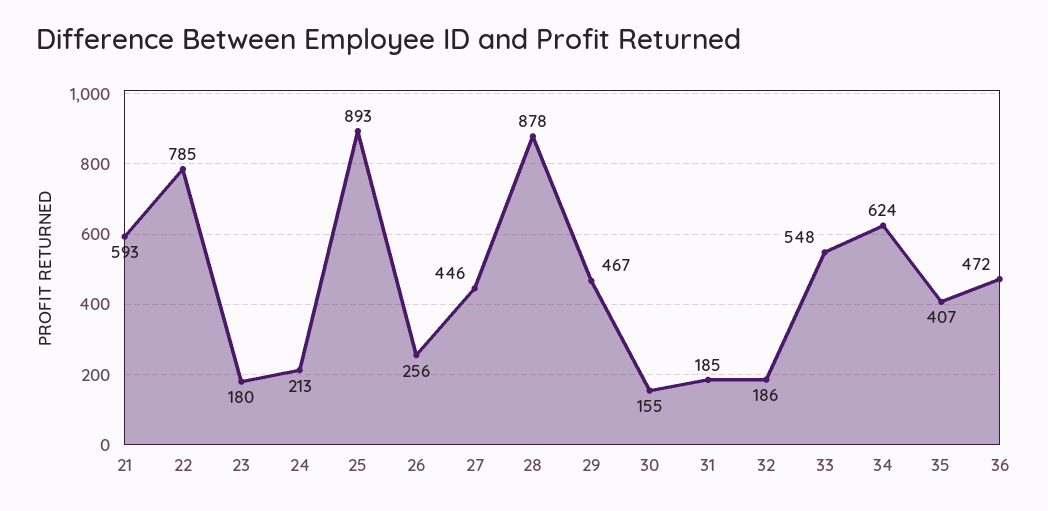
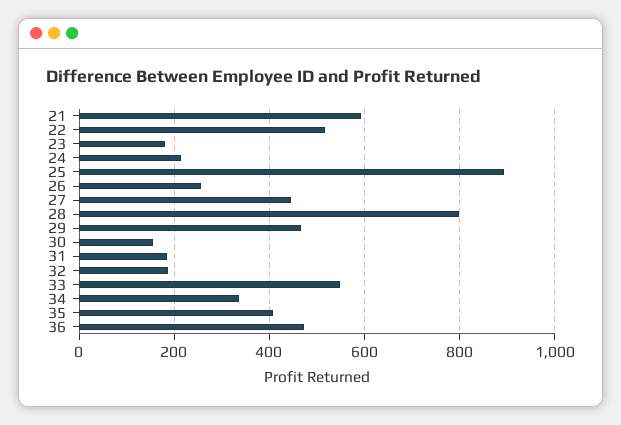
  {
    "21": 593,
-   "22": 785,
+   "22": 520,
    "23": 180,
    "24": 213,
    "25": 893,
    "26": 256,
    "27": 446,
-   "28": 878,
+   "28": 800,
    "29": 467,
    "30": 155,
    "31": 185,
    "32": 186,
    "33": 548,
-   "34": 624,
+   "34": 340,
    "35": 407,
    "36": 472
  }

